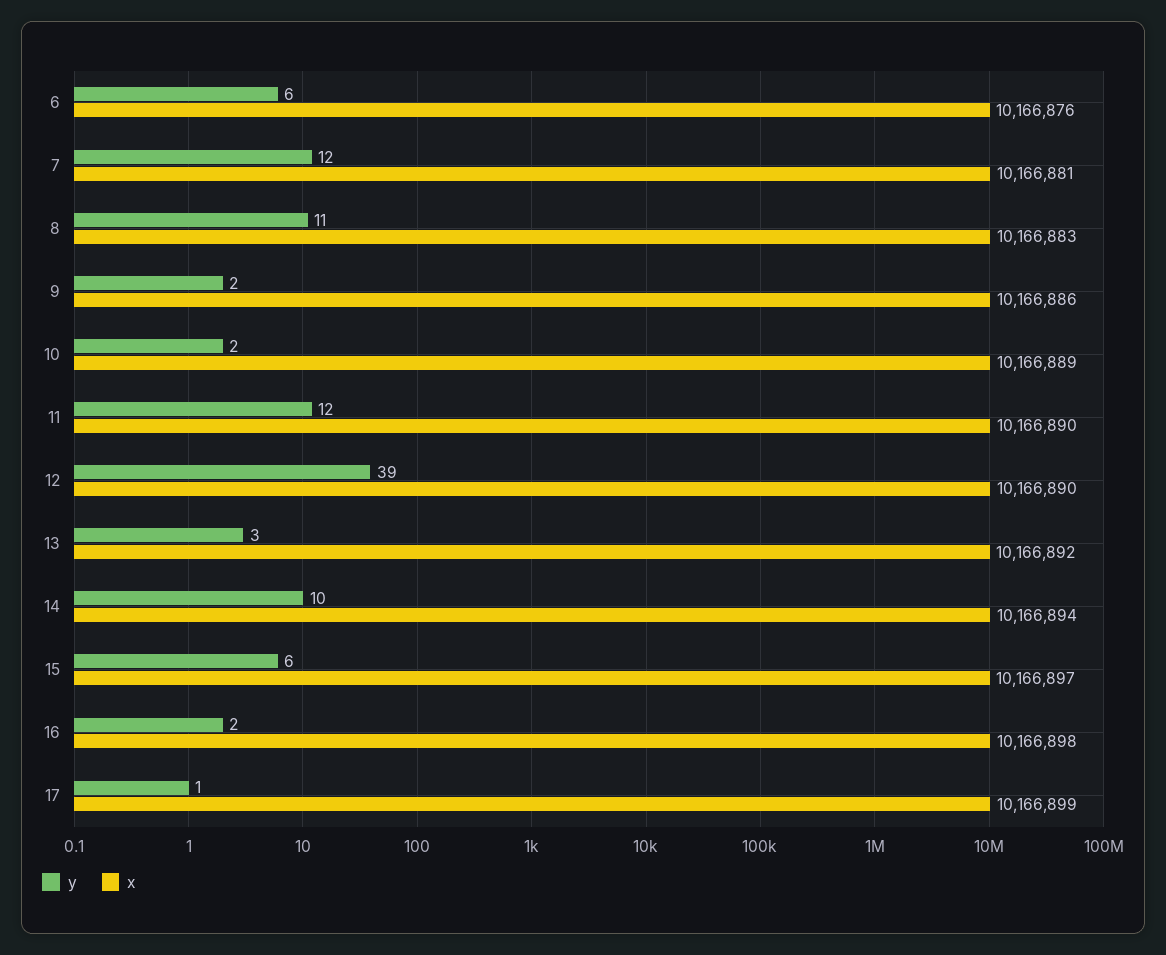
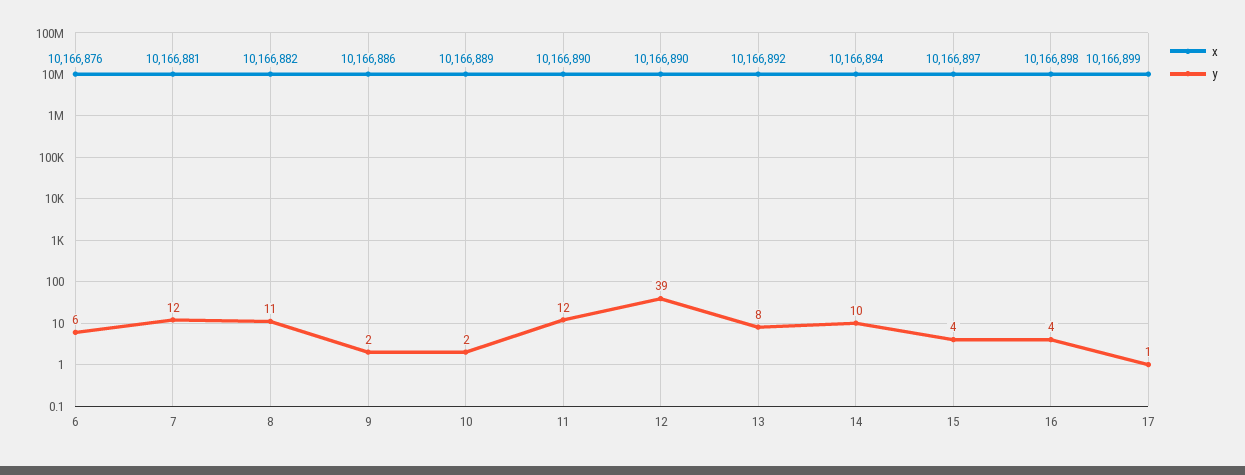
  {
    "y": {
      "6": 6,
      "7": 12,
      "8": 11,
      "9": 2,
      "10": 2,
      "11": 12,
      "12": 39,
-     "13": 3,
+     "13": 8,
      "14": 10,
-     "15": 6,
+     "15": 4,
-     "16": 2,
+     "16": 4,
      "17": 1
    },
    "x": {
      "6": 10166876,
      "7": 10166881,
-     "8": 10166883,
+     "8": 10166882,
      "9": 10166886,
      "10": 10166889,
      "11": 10166890,
      "12": 10166890,
      "13": 10166892,
      "14": 10166894,
      "15": 10166897,
      "16": 10166898,
      "17": 10166899
    }
  }

